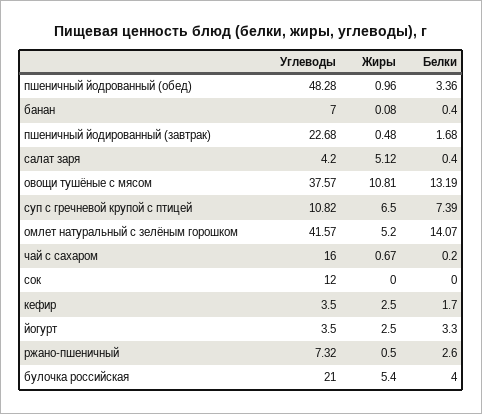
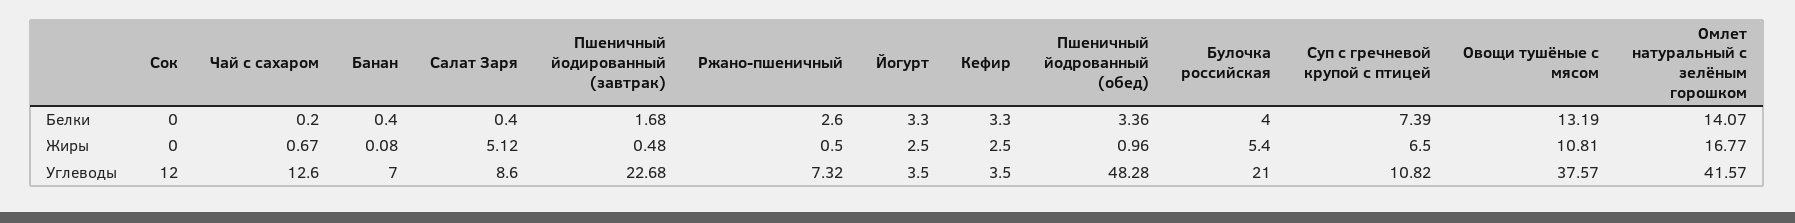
  {
    "Углеводы": {
      "пшеничный йодрованный (обед)": 48.28,
      "банан": 7,
      "пшеничный йодированный (завтрак)": 22.68,
-     "салат заря": 4.2,
+     "салат заря": 8.6,
      "овощи тушёные с мясом": 37.57,
      "суп с гречневой крупой с птицей": 10.82,
      "омлет натуральный с зелёным горошком": 41.57,
-     "чай с сахаром": 16,
+     "чай с сахаром": 12.6,
      "сок": 12,
      "кефир": 3.5,
      "йогурт": 3.5,
      "ржано-пшеничный": 7.32,
      "булочка российская": 21
    },
    "Жиры": {
      "пшеничный йодрованный (обед)": 0.96,
      "банан": 0.08,
      "пшеничный йодированный (завтрак)": 0.48,
      "салат заря": 5.12,
      "овощи тушёные с мясом": 10.81,
      "суп с гречневой крупой с птицей": 6.5,
-     "омлет натуральный с зелёным горошком": 5.2,
+     "омлет натуральный с зелёным горошком": 16.77,
      "чай с сахаром": 0.67,
      "сок": 0,
      "кефир": 2.5,
      "йогурт": 2.5,
      "ржано-пшеничный": 0.5,
      "булочка российская": 5.4
    },
    "Белки": {
      "пшеничный йодрованный (обед)": 3.36,
      "банан": 0.4,
      "пшеничный йодированный (завтрак)": 1.68,
      "салат заря": 0.4,
      "овощи тушёные с мясом": 13.19,
      "суп с гречневой крупой с птицей": 7.39,
      "омлет натуральный с зелёным горошком": 14.07,
      "чай с сахаром": 0.2,
      "сок": 0,
-     "кефир": 1.7,
+     "кефир": 3.3,
      "йогурт": 3.3,
      "ржано-пшеничный": 2.6,
      "булочка российская": 4
    }
  }

